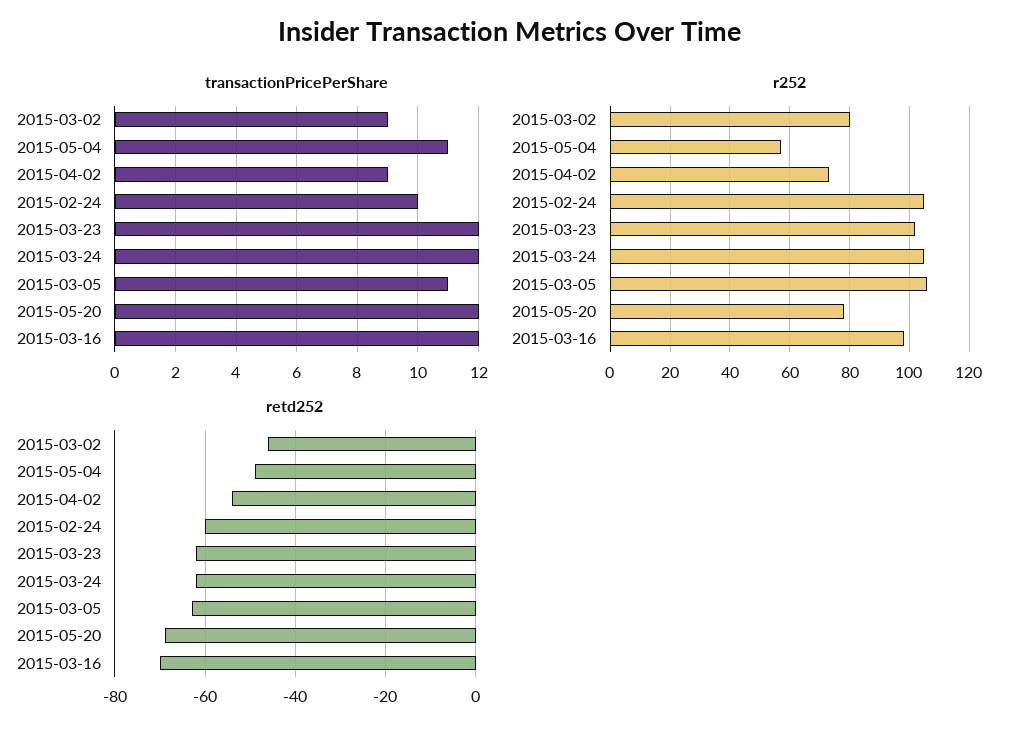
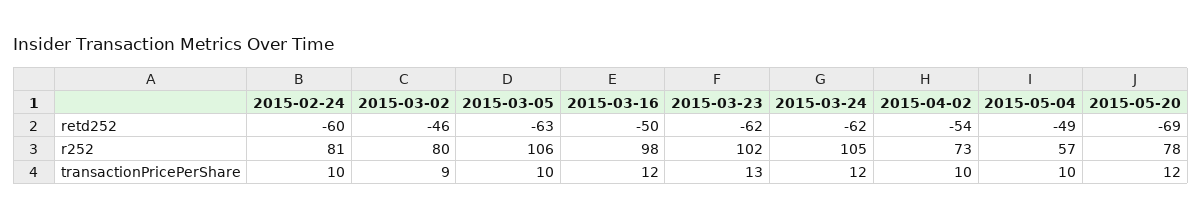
  {
    "transactionPricePerShare": {
      "2015-03-02": 9,
-     "2015-05-04": 11,
+     "2015-05-04": 10,
-     "2015-04-02": 9,
+     "2015-04-02": 10,
      "2015-02-24": 10,
-     "2015-03-23": 12,
+     "2015-03-23": 13,
      "2015-03-24": 12,
-     "2015-03-05": 11,
+     "2015-03-05": 10,
      "2015-05-20": 12,
      "2015-03-16": 12
    },
    "r252": {
      "2015-03-02": 80,
      "2015-05-04": 57,
      "2015-04-02": 73,
-     "2015-02-24": 105,
+     "2015-02-24": 81,
      "2015-03-23": 102,
      "2015-03-24": 105,
      "2015-03-05": 106,
      "2015-05-20": 78,
      "2015-03-16": 98
    },
    "retd252": {
      "2015-03-02": -46,
      "2015-05-04": -49,
      "2015-04-02": -54,
      "2015-02-24": -60,
      "2015-03-23": -62,
      "2015-03-24": -62,
      "2015-03-05": -63,
      "2015-05-20": -69,
-     "2015-03-16": -70
+     "2015-03-16": -50
    }
  }

